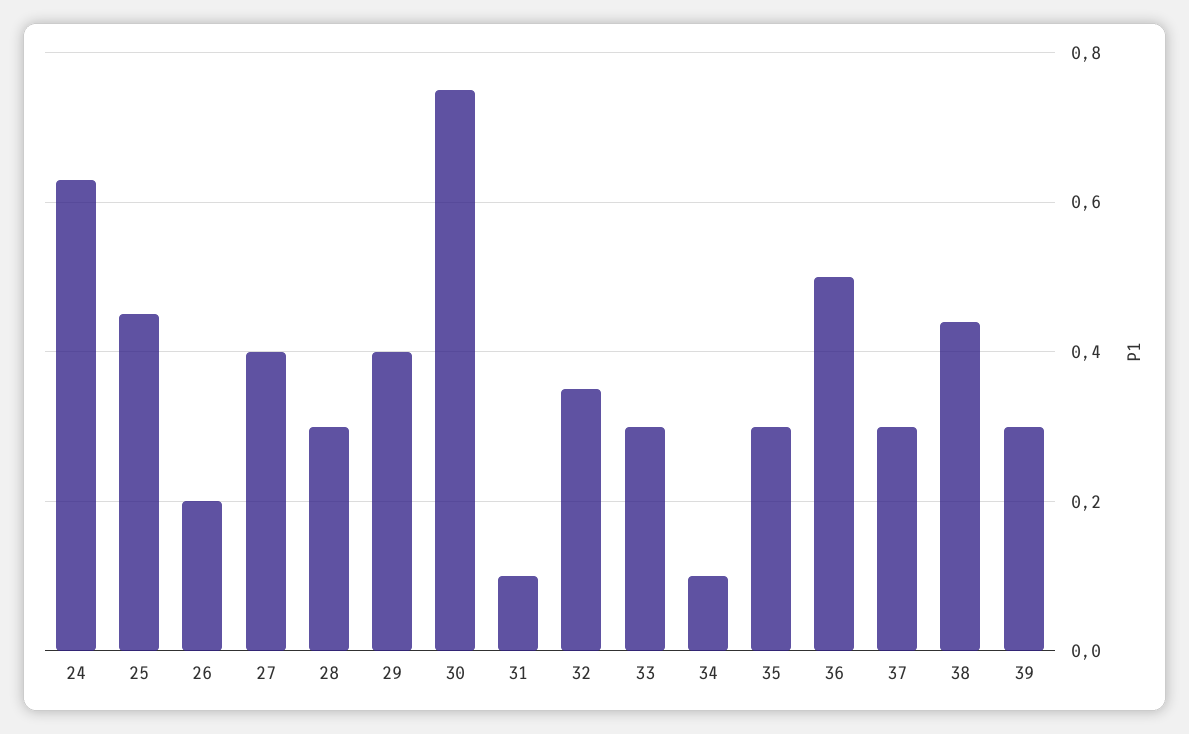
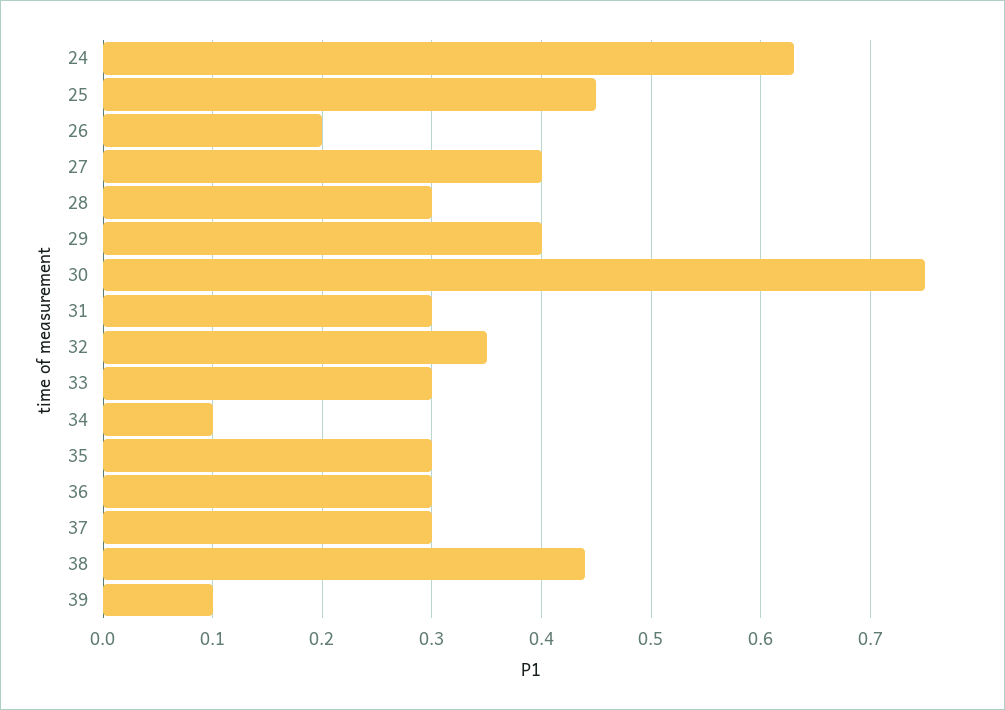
  {
    "24": 0.63,
    "25": 0.45,
    "26": 0.2,
    "27": 0.4,
    "28": 0.3,
    "29": 0.4,
    "30": 0.75,
-   "31": 0.1,
+   "31": 0.3,
    "32": 0.35,
    "33": 0.3,
    "34": 0.1,
    "35": 0.3,
-   "36": 0.5,
+   "36": 0.3,
    "37": 0.3,
    "38": 0.44,
-   "39": 0.3
+   "39": 0.1
  }

